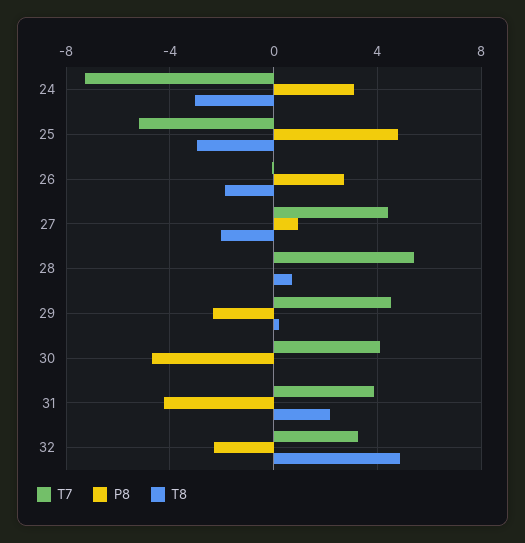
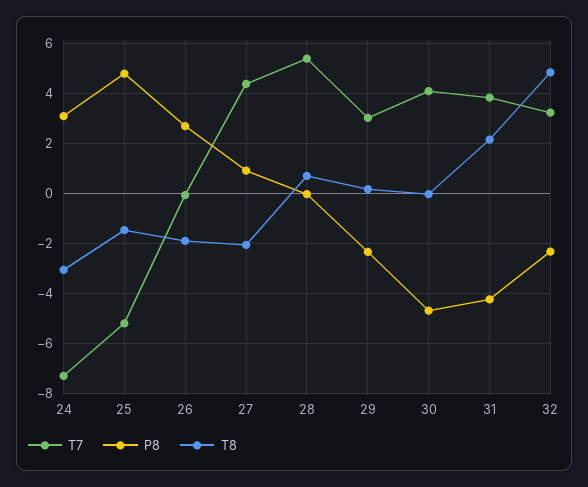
  {
    "T7": {
      "24": -7.25,
      "25": -5.25,
      "26": 0,
      "27": 4.5,
      "28": 5.5,
-     "29": 4.5,
+     "29": 3,
      "30": 4,
      "31": 3.75,
      "32": 3.25
    },
    "P8": {
      "24": 3,
      "25": 4.75,
      "26": 2.75,
      "27": 1,
      "28": 0,
      "29": -2.25,
      "30": -4.75,
      "31": -4.25,
      "32": -2.25
    },
    "T8": {
      "24": -3,
-     "25": -3,
+     "25": -1.5,
      "26": -2,
      "27": -2,
      "28": 0.75,
      "29": 0.25,
      "30": 0,
      "31": 2.25,
      "32": 4.75
    }
  }

